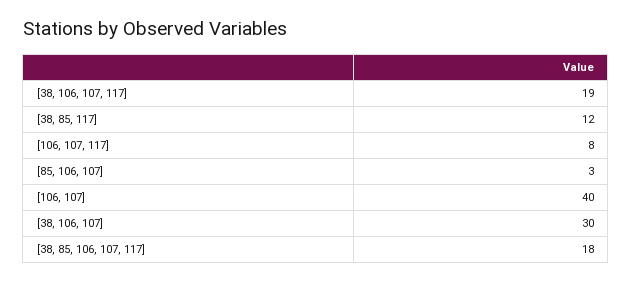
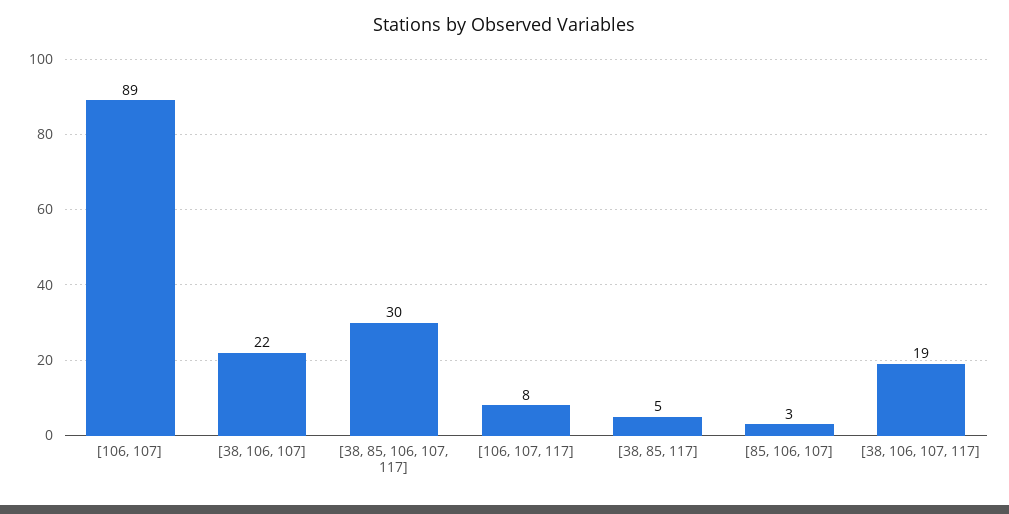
  {
    "[38, 106, 107, 117]": 19,
-   "[38, 85, 117]": 12,
+   "[38, 85, 117]": 5,
    "[106, 107, 117]": 8,
    "[85, 106, 107]": 3,
-   "[106, 107]": 40,
+   "[106, 107]": 89,
-   "[38, 106, 107]": 30,
+   "[38, 106, 107]": 22,
-   "[38, 85, 106, 107, 117]": 18
+   "[38, 85, 106, 107, 117]": 30
  }

